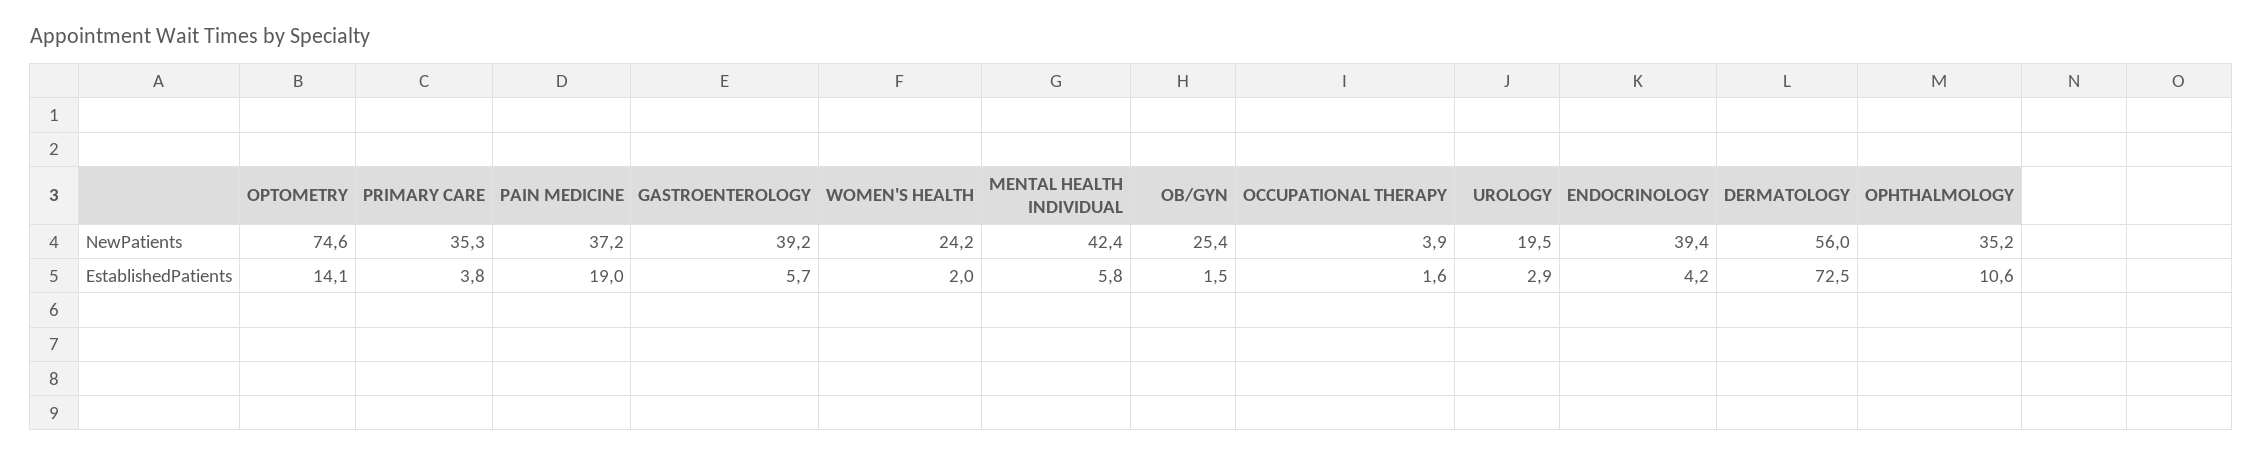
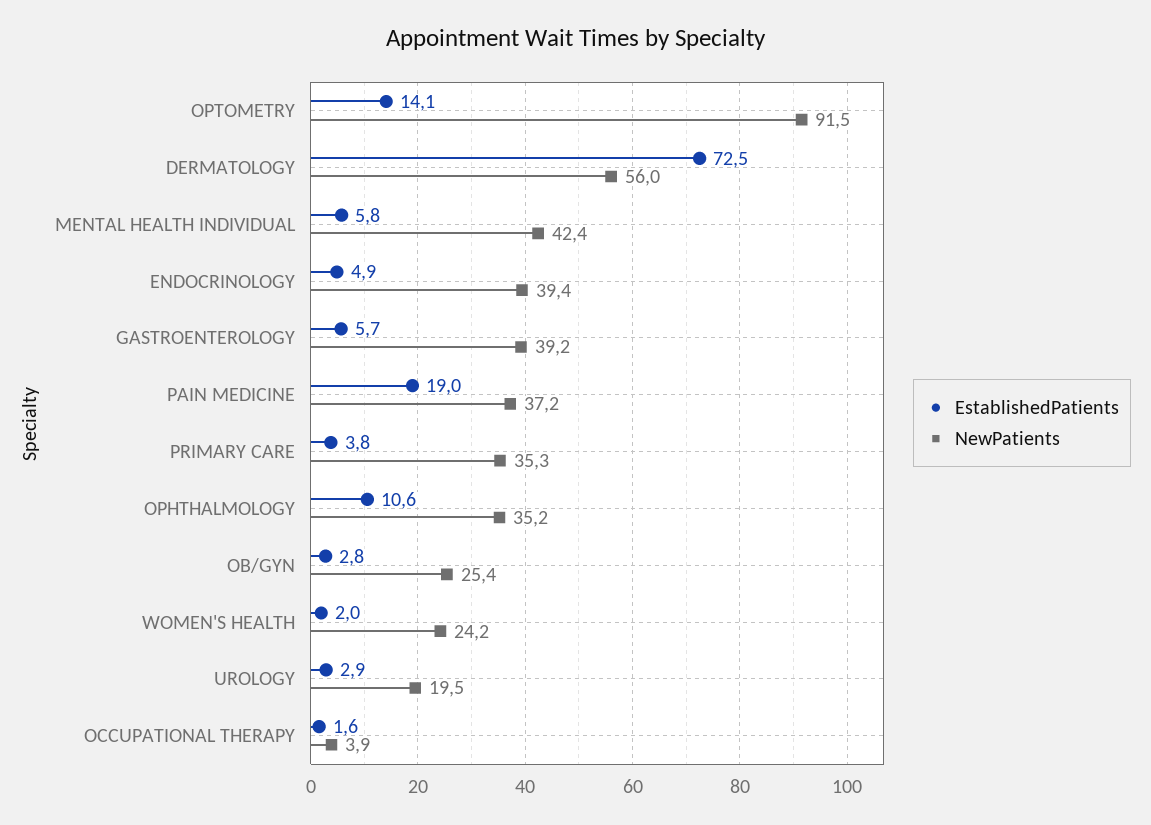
  {
    "NewPatients": {
-     "OPTOMETRY": 74.6,
+     "OPTOMETRY": 91.5,
      "PRIMARY CARE": 35.3,
      "PAIN MEDICINE": 37.2,
      "GASTROENTEROLOGY": 39.2,
      "WOMEN'S HEALTH": 24.2,
      "MENTAL HEALTH INDIVIDUAL": 42.4,
      "OB/GYN": 25.4,
      "OCCUPATIONAL THERAPY": 3.9,
      "UROLOGY": 19.5,
      "ENDOCRINOLOGY": 39.4,
      "DERMATOLOGY": 56,
      "OPHTHALMOLOGY": 35.2
    },
    "EstablishedPatients": {
      "OPTOMETRY": 14.1,
      "PRIMARY CARE": 3.8,
      "PAIN MEDICINE": 19,
      "GASTROENTEROLOGY": 5.7,
      "WOMEN'S HEALTH": 2,
      "MENTAL HEALTH INDIVIDUAL": 5.8,
-     "OB/GYN": 1.5,
+     "OB/GYN": 2.8,
      "OCCUPATIONAL THERAPY": 1.6,
      "UROLOGY": 2.9,
-     "ENDOCRINOLOGY": 4.2,
+     "ENDOCRINOLOGY": 4.9,
      "DERMATOLOGY": 72.5,
      "OPHTHALMOLOGY": 10.6
    }
  }

